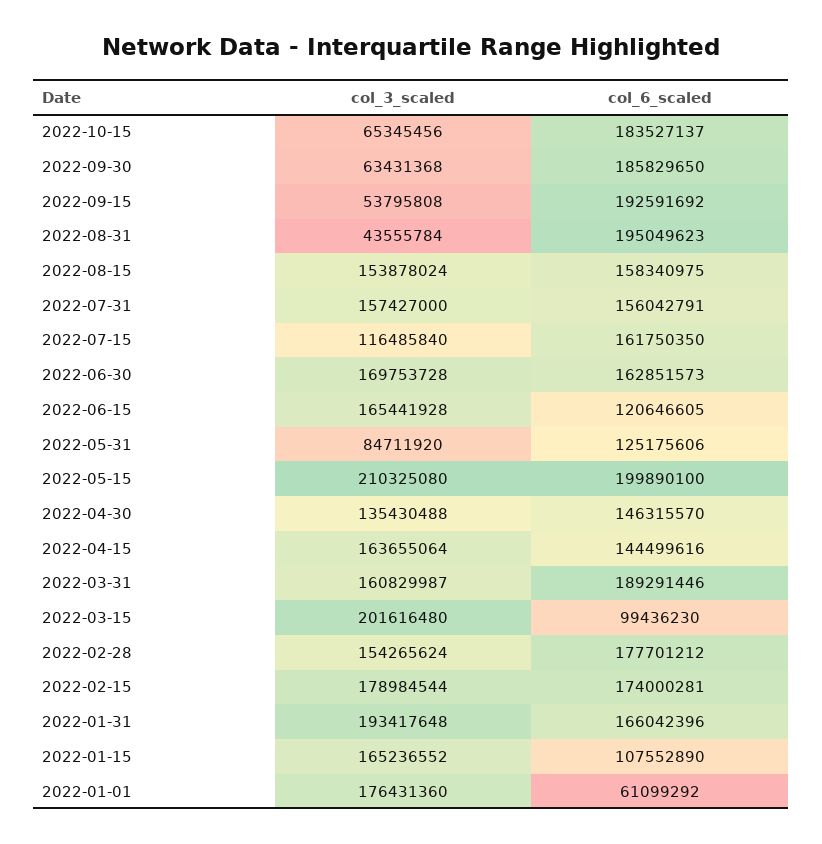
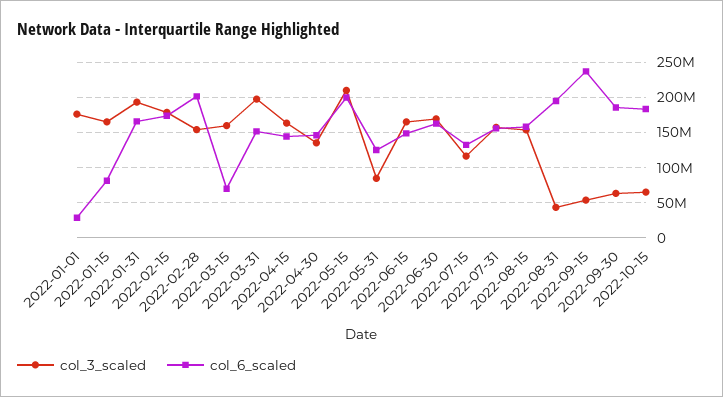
  {
    "col_3_scaled": {
      "2022-10-15": 65345456,
      "2022-09-30": 63431368,
      "2022-09-15": 53795808,
      "2022-08-31": 43555784,
      "2022-08-15": 153878024,
      "2022-07-31": 157427000,
      "2022-07-15": 116485840,
      "2022-06-30": 169753728,
      "2022-06-15": 165441928,
      "2022-05-31": 84711920,
      "2022-05-15": 210325080,
      "2022-04-30": 135430488,
      "2022-04-15": 163655064,
-     "2022-03-31": 160829987,
+     "2022-03-31": 200000000,
-     "2022-03-15": 201616480,
+     "2022-03-15": 160000000,
      "2022-02-28": 154265624,
      "2022-02-15": 178984544,
      "2022-01-31": 193417648,
      "2022-01-15": 165236552,
      "2022-01-01": 176431360
    },
    "col_6_scaled": {
      "2022-10-15": 183527137,
      "2022-09-30": 185829650,
-     "2022-09-15": 192591692,
+     "2022-09-15": 240000000,
      "2022-08-31": 195049623,
      "2022-08-15": 158340975,
      "2022-07-31": 156042791,
-     "2022-07-15": 161750350,
+     "2022-07-15": 130000000,
      "2022-06-30": 162851573,
-     "2022-06-15": 120646605,
+     "2022-06-15": 150000000,
      "2022-05-31": 125175606,
      "2022-05-15": 199890100,
      "2022-04-30": 146315570,
      "2022-04-15": 144499616,
-     "2022-03-31": 189291446,
+     "2022-03-31": 150000000,
-     "2022-03-15": 99436230,
+     "2022-03-15": 70000000,
-     "2022-02-28": 177701212,
+     "2022-02-28": 200000000,
      "2022-02-15": 174000281,
      "2022-01-31": 166042396,
-     "2022-01-15": 107552890,
+     "2022-01-15": 80000000,
-     "2022-01-01": 61099292
+     "2022-01-01": 30000000
    }
  }

